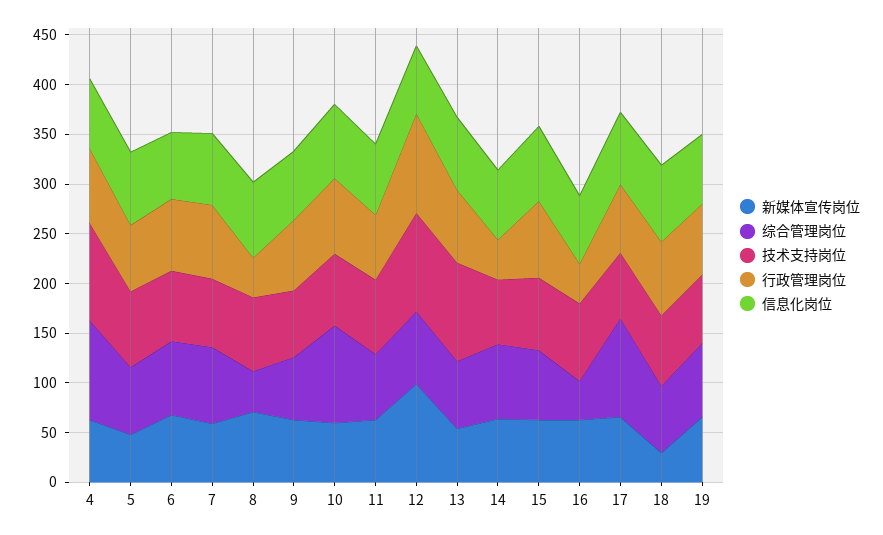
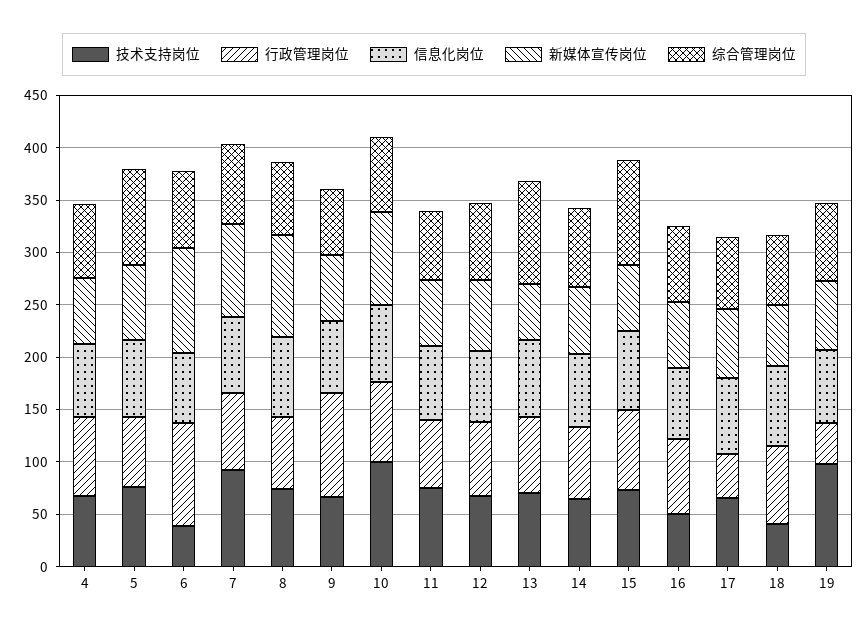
  {
    "新媒体宣传岗位": {
      "4": 60,
-     "5": 50,
+     "5": 70,
-     "6": 70,
+     "6": 100,
-     "7": 60,
+     "7": 90,
-     "8": 70,
+     "8": 100,
      "9": 60,
-     "10": 60,
+     "10": 90,
      "11": 60,
-     "12": 100,
+     "12": 70,
      "13": 50,
      "14": 60,
      "15": 60,
      "16": 60,
      "17": 70,
-     "18": 30,
+     "18": 60,
      "19": 70
    },
    "综合管理岗位": {
-     "4": 100,
+     "4": 70,
-     "5": 70,
+     "5": 90,
      "6": 70,
      "7": 80,
-     "8": 40,
+     "8": 70,
      "9": 60,
-     "10": 100,
+     "10": 70,
      "11": 70,
      "12": 70,
-     "13": 70,
+     "13": 100,
      "14": 80,
-     "15": 70,
+     "15": 100,
-     "16": 40,
+     "16": 70,
-     "17": 100,
+     "17": 70,
      "18": 70,
      "19": 70
    },
    "技术支持岗位": {
-     "4": 100,
+     "4": 70,
      "5": 80,
-     "6": 70,
+     "6": 40,
-     "7": 70,
+     "7": 90,
      "8": 70,
      "9": 70,
-     "10": 70,
+     "10": 100,
      "11": 80,
-     "12": 100,
+     "12": 70,
-     "13": 100,
+     "13": 70,
      "14": 70,
      "15": 70,
-     "16": 80,
+     "16": 50,
      "17": 70,
-     "18": 70,
+     "18": 40,
-     "19": 70
+     "19": 100
    },
    "行政管理岗位": {
      "4": 80,
      "5": 70,
-     "6": 70,
+     "6": 100,
      "7": 70,
-     "8": 40,
+     "8": 70,
-     "9": 70,
+     "9": 100,
      "10": 80,
      "11": 70,
-     "12": 100,
+     "12": 70,
      "13": 70,
-     "14": 40,
+     "14": 70,
      "15": 80,
-     "16": 40,
+     "16": 70,
-     "17": 70,
+     "17": 40,
      "18": 70,
-     "19": 70
+     "19": 40
    },
    "信息化岗位": {
      "4": 70,
      "5": 70,
      "6": 70,
      "7": 70,
      "8": 80,
      "9": 70,
      "10": 70,
      "11": 70,
      "12": 70,
      "13": 70,
      "14": 70,
      "15": 80,
      "16": 70,
      "17": 70,
      "18": 80,
      "19": 70
    }
  }

